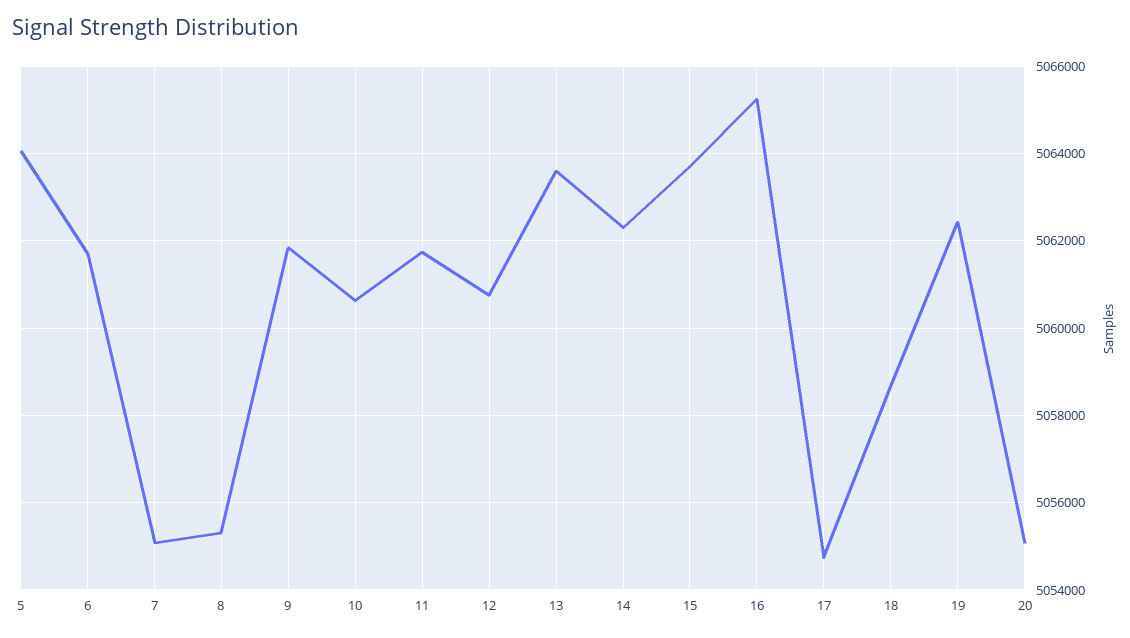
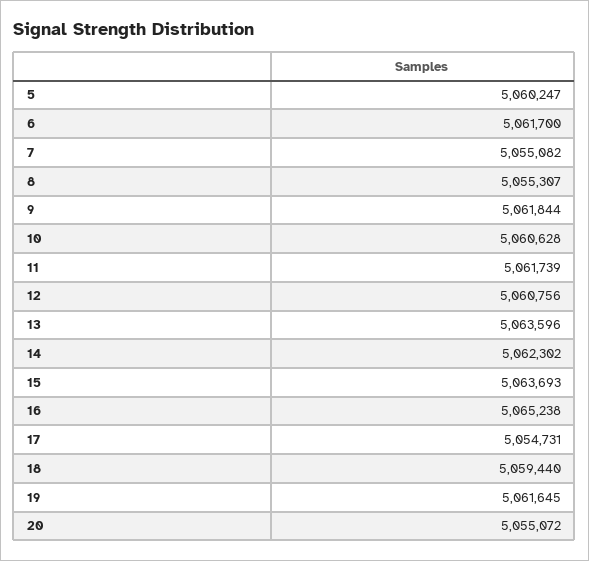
  {
-   "5": 5064000,
+   "5": 5060247,
    "6": 5061700,
    "7": 5055082,
    "8": 5055307,
    "9": 5061844,
    "10": 5060628,
    "11": 5061739,
    "12": 5060756,
    "13": 5063596,
    "14": 5062302,
    "15": 5063693,
    "16": 5065238,
    "17": 5054731,
-   "18": 5058600,
+   "18": 5059440,
-   "19": 5062400,
+   "19": 5061645,
    "20": 5055072
  }

